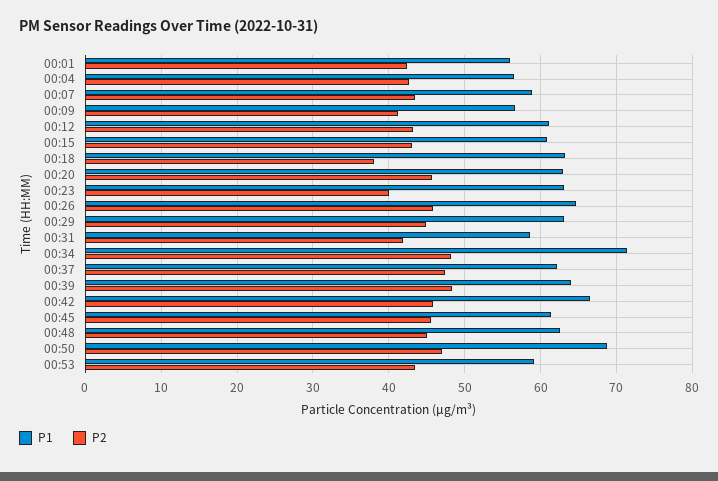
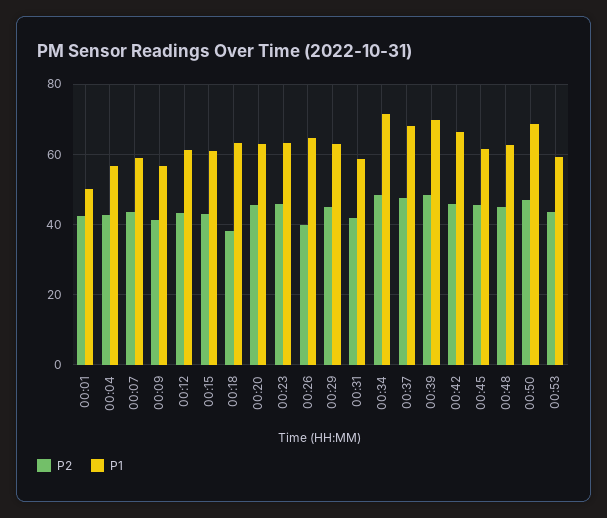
  {
    "P1": {
-     "00:01": 56,
+     "00:01": 50,
      "00:04": 57,
      "00:07": 59,
      "00:09": 57,
      "00:12": 61,
      "00:15": 61,
      "00:18": 63,
      "00:20": 63,
      "00:23": 63,
      "00:26": 65,
      "00:29": 63,
      "00:31": 59,
      "00:34": 71,
-     "00:37": 62,
+     "00:37": 68,
-     "00:39": 64,
+     "00:39": 70,
      "00:42": 66,
      "00:45": 61,
      "00:48": 63,
      "00:50": 69,
      "00:53": 59
    },
    "P2": {
      "00:01": 42,
      "00:04": 43,
      "00:07": 43,
      "00:09": 41,
      "00:12": 43,
      "00:15": 43,
      "00:18": 38,
      "00:20": 46,
-     "00:23": 40,
+     "00:23": 46,
-     "00:26": 46,
+     "00:26": 40,
      "00:29": 45,
      "00:31": 42,
      "00:34": 48,
      "00:37": 47,
      "00:39": 48,
      "00:42": 46,
      "00:45": 46,
      "00:48": 45,
      "00:50": 47,
      "00:53": 43
    }
  }

